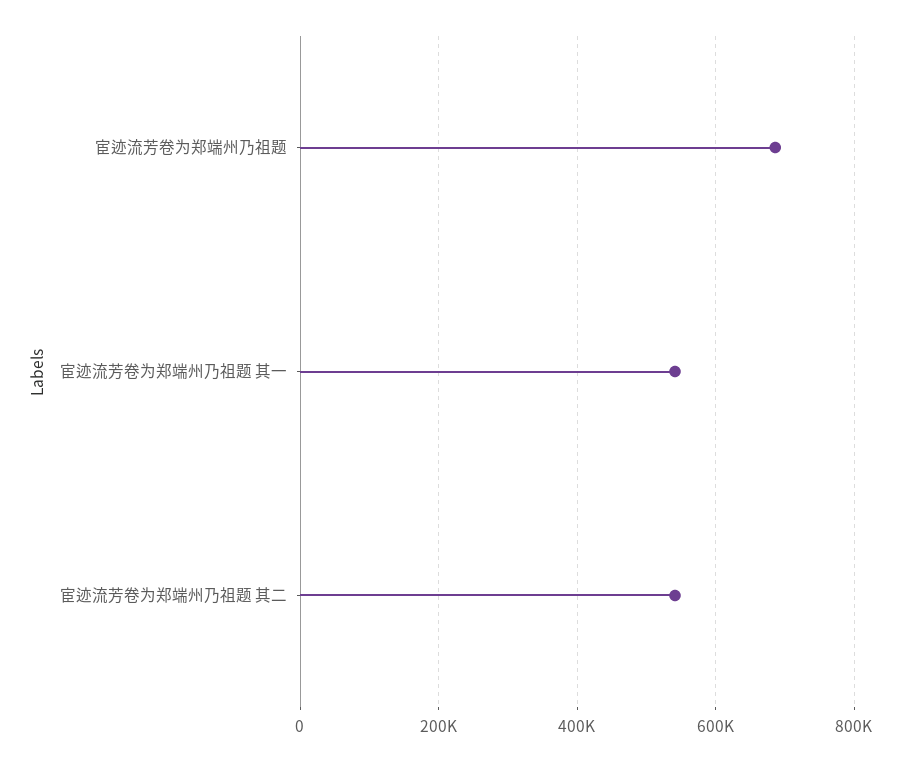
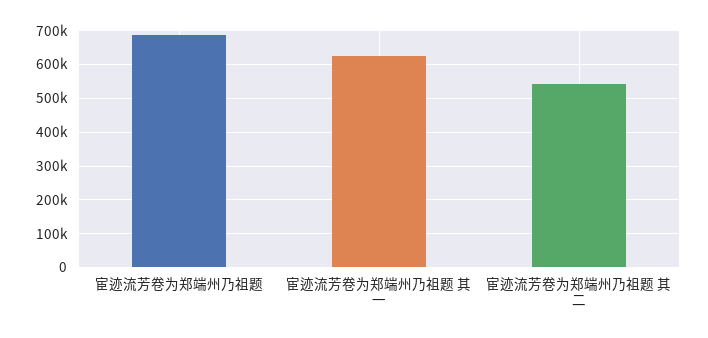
  {
    "宦迹流芳卷为郑端州乃祖题": 680000,
-   "宦迹流芳卷为郑端州乃祖题 其一": 540000,
+   "宦迹流芳卷为郑端州乃祖题 其一": 620000,
    "宦迹流芳卷为郑端州乃祖题 其二": 540000
  }

